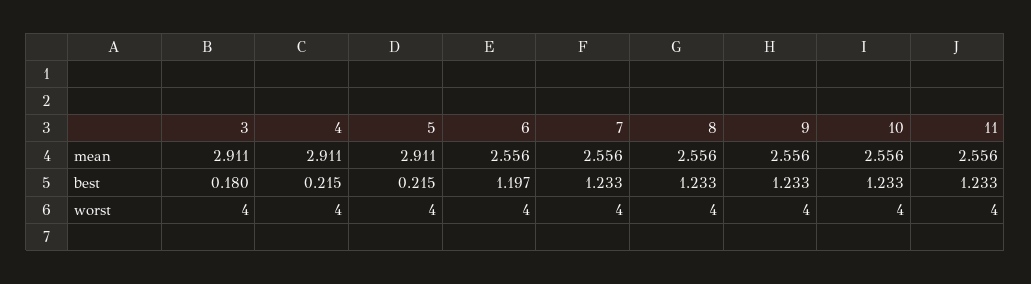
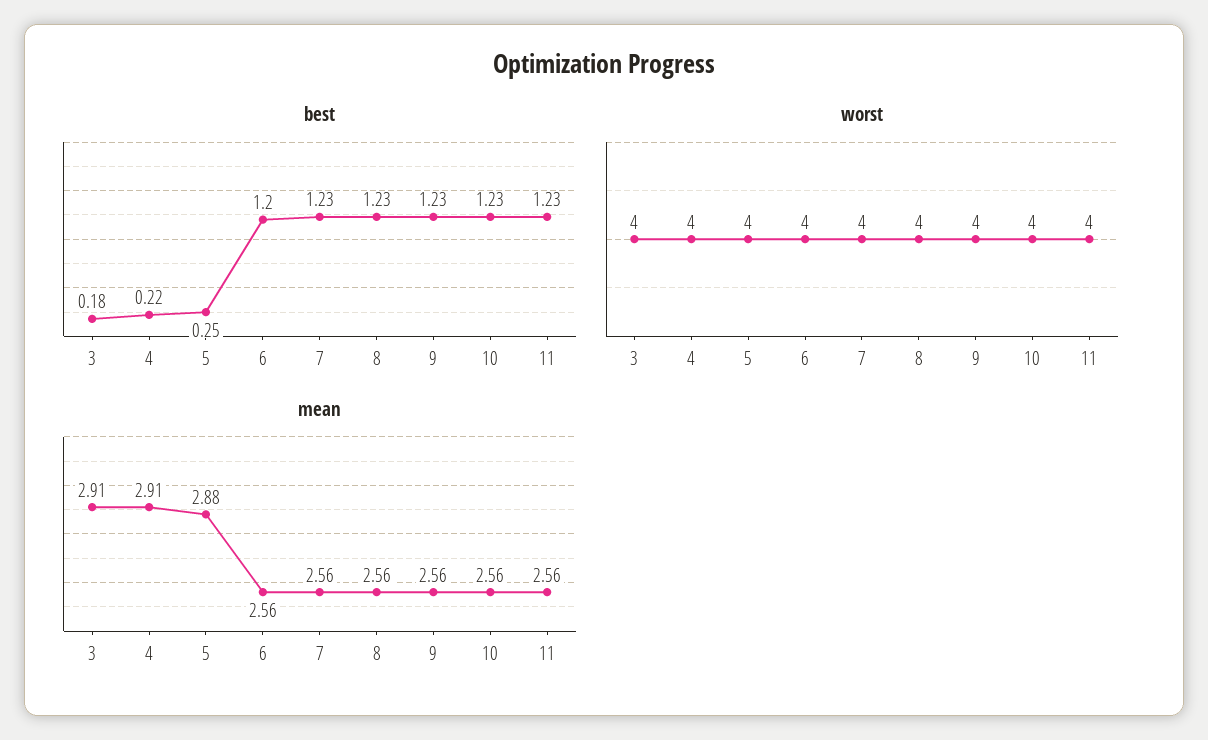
  {
    "mean": {
      "3": 2.911,
      "4": 2.911,
-     "5": 2.911,
+     "5": 2.88,
      "6": 2.556,
      "7": 2.556,
      "8": 2.556,
      "9": 2.556,
      "10": 2.556,
      "11": 2.556
    },
    "best": {
      "3": 0.18,
      "4": 0.215,
-     "5": 0.215,
+     "5": 0.25,
      "6": 1.197,
      "7": 1.233,
      "8": 1.233,
      "9": 1.233,
      "10": 1.233,
      "11": 1.233
    },
    "worst": {
      "3": 4,
      "4": 4,
      "5": 4,
      "6": 4,
      "7": 4,
      "8": 4,
      "9": 4,
      "10": 4,
      "11": 4
    }
  }

